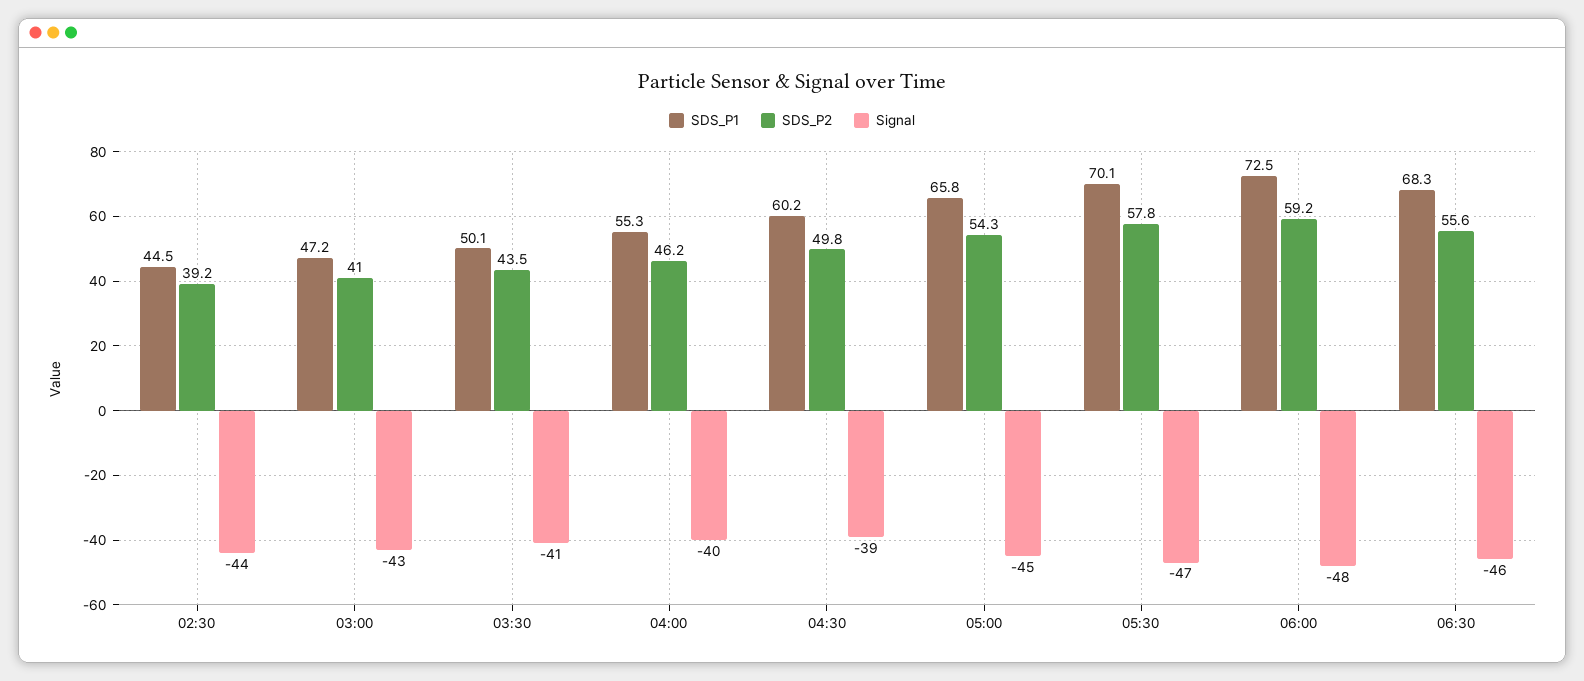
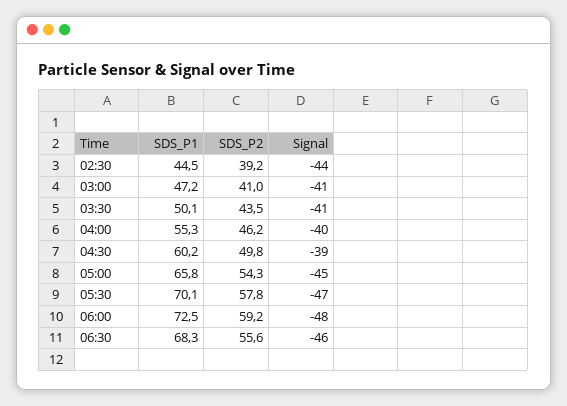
  {
    "SDS_P1": {
      "02:30": 44.5,
      "03:00": 47.2,
      "03:30": 50.1,
      "04:00": 55.3,
      "04:30": 60.2,
      "05:00": 65.8,
      "05:30": 70.1,
      "06:00": 72.5,
      "06:30": 68.3
    },
    "SDS_P2": {
      "02:30": 39.2,
      "03:00": 41,
      "03:30": 43.5,
      "04:00": 46.2,
      "04:30": 49.8,
      "05:00": 54.3,
      "05:30": 57.8,
      "06:00": 59.2,
      "06:30": 55.6
    },
    "Signal": {
      "02:30": -44,
-     "03:00": -43,
+     "03:00": -41,
      "03:30": -41,
      "04:00": -40,
      "04:30": -39,
      "05:00": -45,
      "05:30": -47,
      "06:00": -48,
      "06:30": -46
    }
  }

